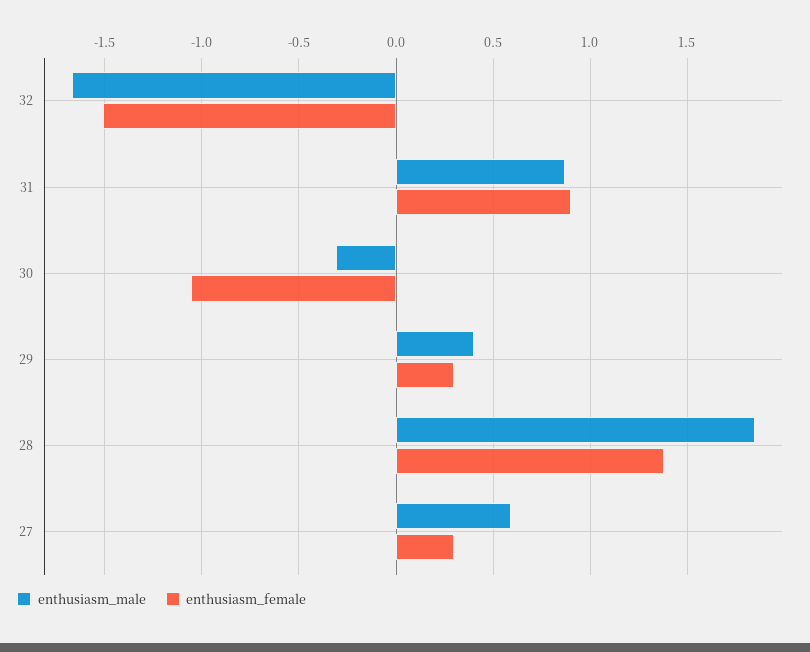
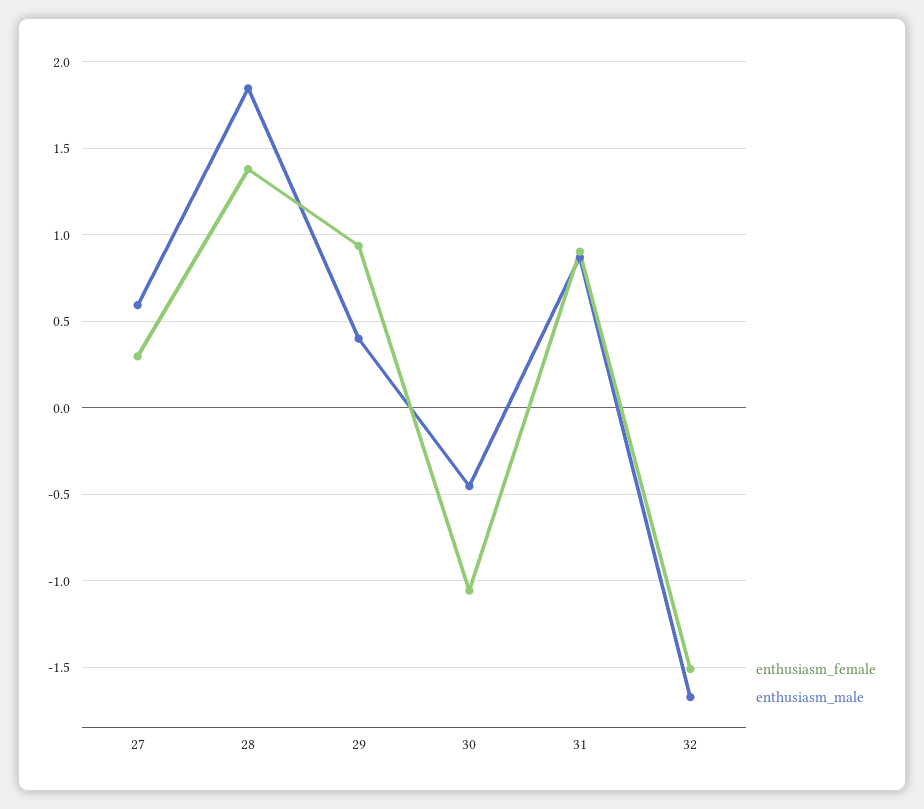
  {
    "enthusiasm_male": {
      "32": -1.65,
      "31": 0.85,
-     "30": -0.3,
+     "30": -0.45,
      "29": 0.4,
      "28": 1.85,
      "27": 0.6
    },
    "enthusiasm_female": {
      "32": -1.5,
      "31": 0.9,
      "30": -1.05,
-     "29": 0.3,
+     "29": 0.95,
      "28": 1.4,
      "27": 0.3
    }
  }

